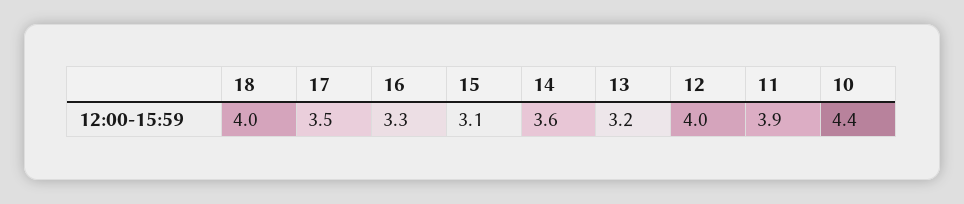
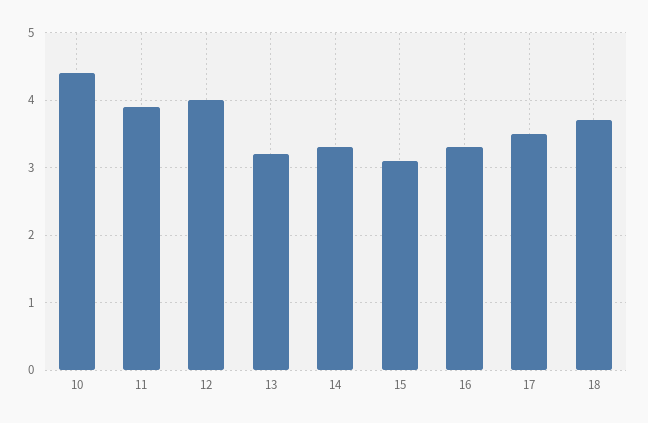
  {
-   "18": 4,
+   "18": 3.7,
    "17": 3.5,
    "16": 3.3,
    "15": 3.1,
-   "14": 3.6,
+   "14": 3.3,
    "13": 3.2,
    "12": 4,
    "11": 3.9,
    "10": 4.4
  }

